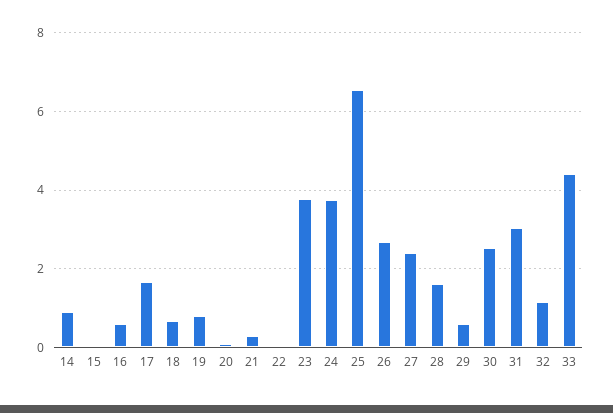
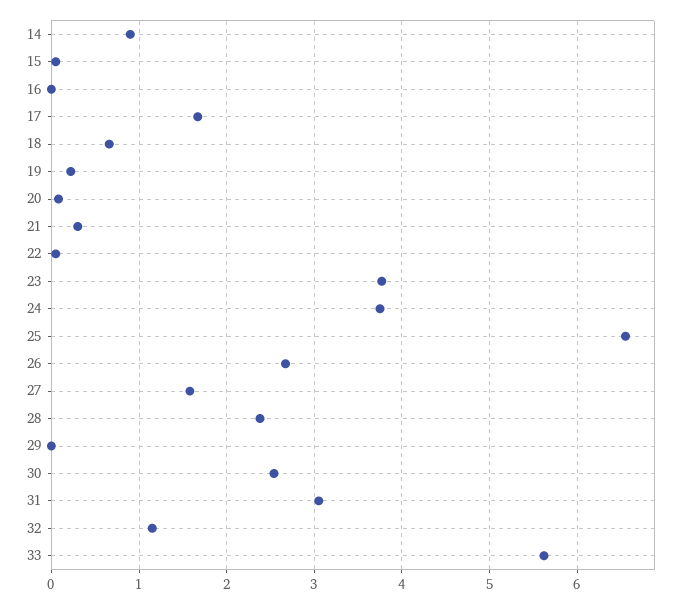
  {
    "14": 0.9,
    "15": 0.1,
-   "16": 0.6,
+   "16": 0,
    "17": 1.7,
    "18": 0.7,
-   "19": 0.8,
+   "19": 0.2,
    "20": 0.1,
    "21": 0.3,
    "22": 0.1,
    "23": 3.8,
    "24": 3.8,
    "25": 6.6,
    "26": 2.7,
-   "27": 2.4,
+   "27": 1.6,
-   "28": 1.6,
+   "28": 2.4,
-   "29": 0.6,
+   "29": 0,
    "30": 2.5,
    "31": 3.1,
    "32": 1.2,
-   "33": 4.4
+   "33": 5.6
  }

